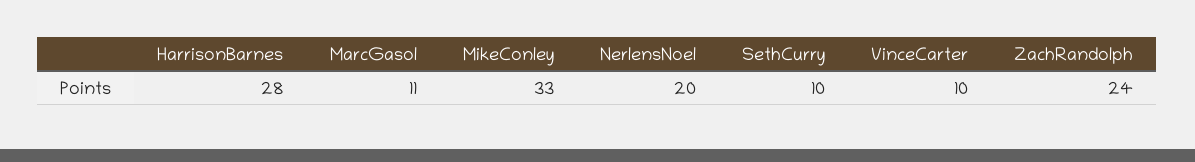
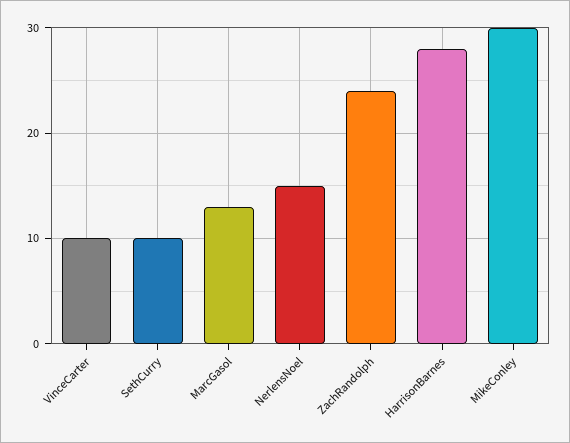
  {
    "HarrisonBarnes": 28,
-   "MarcGasol": 11,
+   "MarcGasol": 13,
-   "MikeConley": 33,
+   "MikeConley": 30,
-   "NerlensNoel": 20,
+   "NerlensNoel": 15,
    "SethCurry": 10,
    "VinceCarter": 10,
    "ZachRandolph": 24
  }

